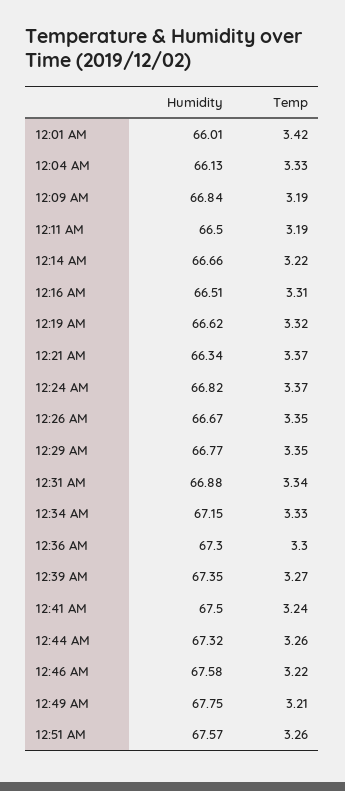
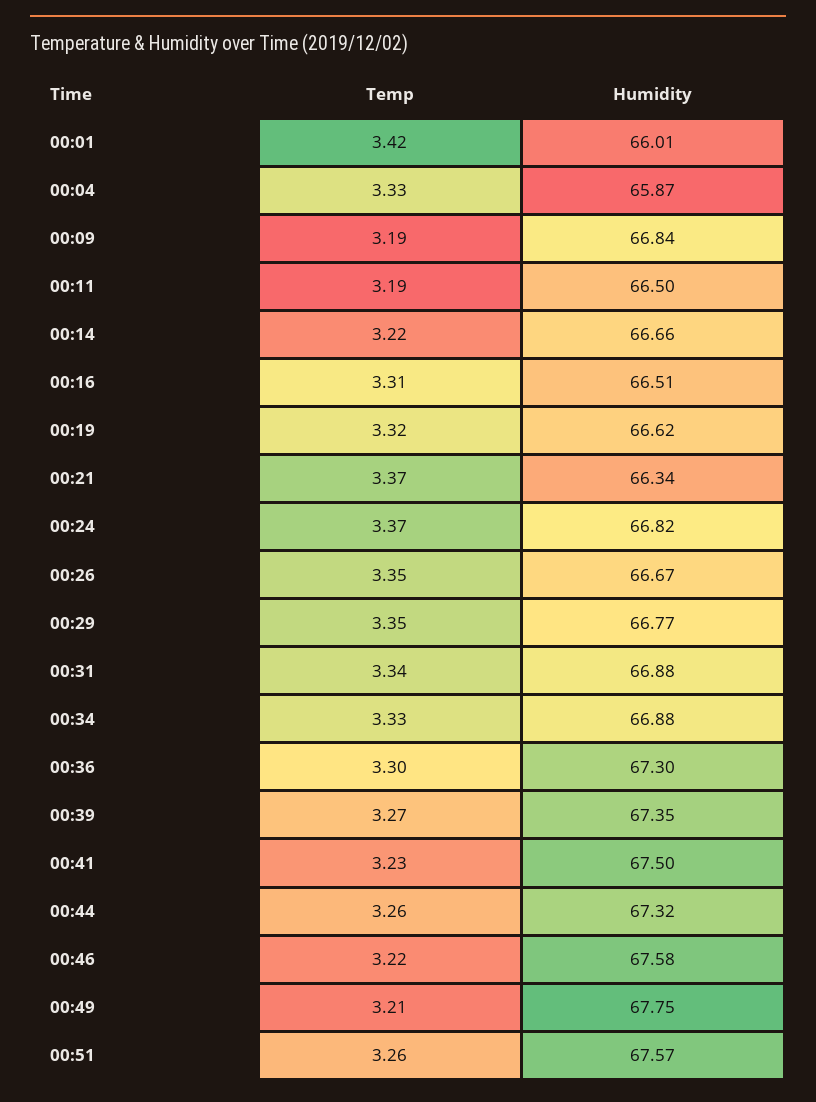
  {
    "Humidity": {
      "12:01 AM": 66.01,
-     "12:04 AM": 66.13,
+     "12:04 AM": 65.87,
      "12:09 AM": 66.84,
      "12:11 AM": 66.5,
      "12:14 AM": 66.66,
      "12:16 AM": 66.51,
      "12:19 AM": 66.62,
      "12:21 AM": 66.34,
      "12:24 AM": 66.82,
      "12:26 AM": 66.67,
      "12:29 AM": 66.77,
      "12:31 AM": 66.88,
-     "12:34 AM": 67.15,
+     "12:34 AM": 66.88,
      "12:36 AM": 67.3,
      "12:39 AM": 67.35,
      "12:41 AM": 67.5,
      "12:44 AM": 67.32,
      "12:46 AM": 67.58,
      "12:49 AM": 67.75,
      "12:51 AM": 67.57
    },
    "Temp": {
      "12:01 AM": 3.42,
      "12:04 AM": 3.33,
      "12:09 AM": 3.19,
      "12:11 AM": 3.19,
      "12:14 AM": 3.22,
      "12:16 AM": 3.31,
      "12:19 AM": 3.32,
      "12:21 AM": 3.37,
      "12:24 AM": 3.37,
      "12:26 AM": 3.35,
      "12:29 AM": 3.35,
      "12:31 AM": 3.34,
      "12:34 AM": 3.33,
      "12:36 AM": 3.3,
      "12:39 AM": 3.27,
-     "12:41 AM": 3.24,
+     "12:41 AM": 3.23,
      "12:44 AM": 3.26,
      "12:46 AM": 3.22,
      "12:49 AM": 3.21,
      "12:51 AM": 3.26
    }
  }

